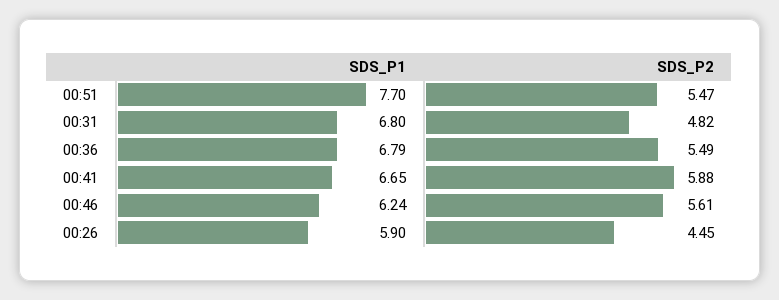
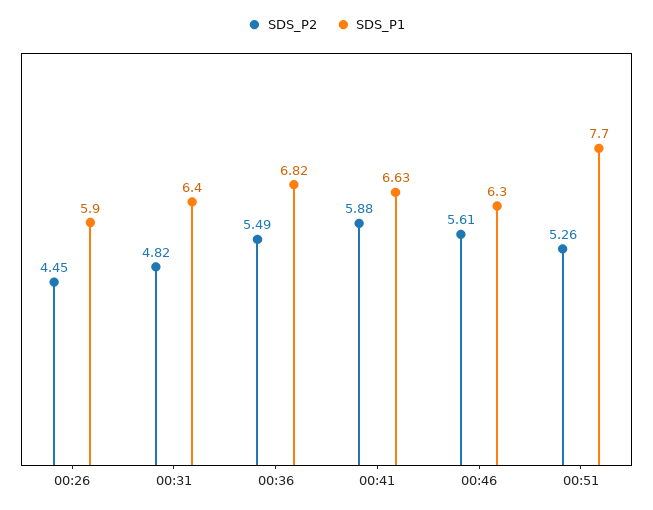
  {
    "SDS_P1": {
      "00:51": 7.7,
-     "00:31": 6.8,
+     "00:31": 6.4,
-     "00:36": 6.79,
+     "00:36": 6.82,
-     "00:41": 6.65,
+     "00:41": 6.63,
-     "00:46": 6.24,
+     "00:46": 6.3,
      "00:26": 5.9
    },
    "SDS_P2": {
-     "00:51": 5.47,
+     "00:51": 5.26,
      "00:31": 4.82,
      "00:36": 5.49,
      "00:41": 5.88,
      "00:46": 5.61,
      "00:26": 4.45
    }
  }

